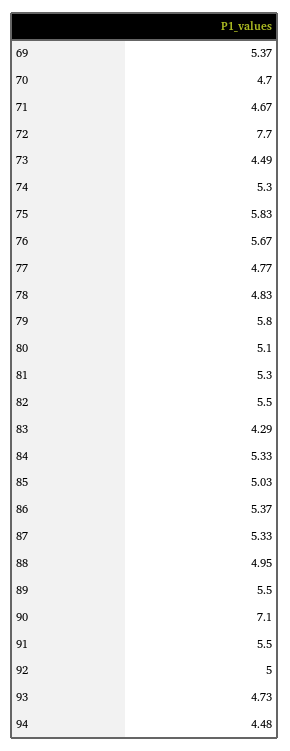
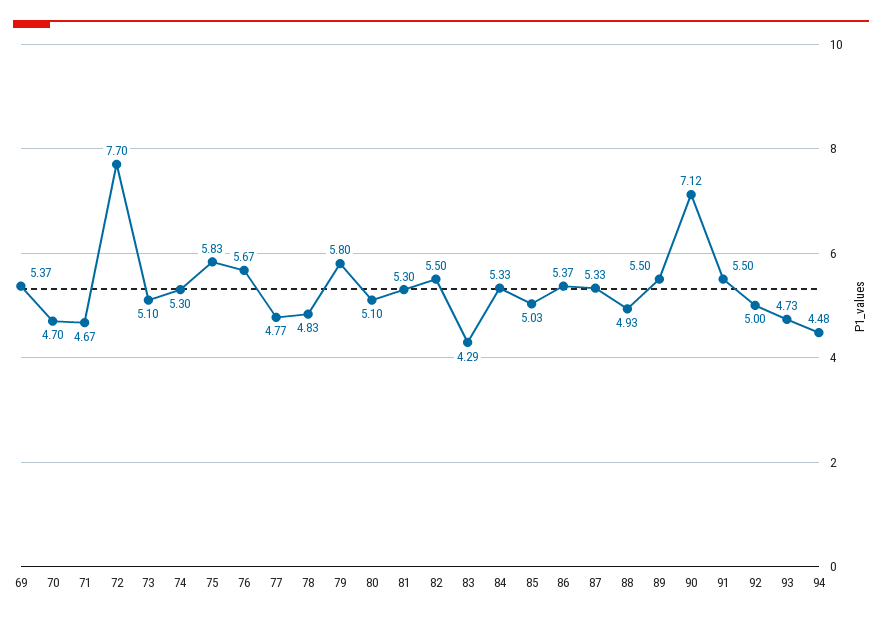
  {
    "69": 5.37,
    "70": 4.7,
    "71": 4.67,
    "72": 7.7,
-   "73": 4.49,
+   "73": 5.1,
    "74": 5.3,
    "75": 5.83,
    "76": 5.67,
    "77": 4.77,
    "78": 4.83,
    "79": 5.8,
    "80": 5.1,
    "81": 5.3,
    "82": 5.5,
    "83": 4.29,
    "84": 5.33,
    "85": 5.03,
    "86": 5.37,
    "87": 5.33,
-   "88": 4.95,
+   "88": 4.93,
    "89": 5.5,
-   "90": 7.1,
+   "90": 7.12,
    "91": 5.5,
    "92": 5,
    "93": 4.73,
    "94": 4.48
  }

